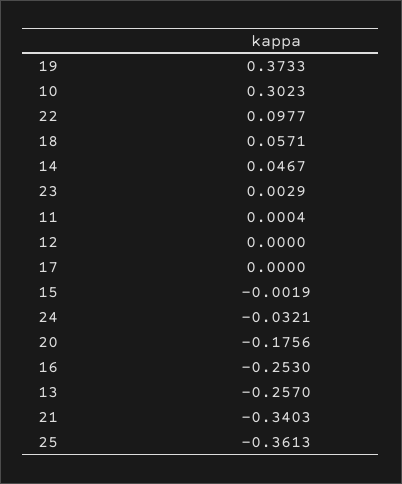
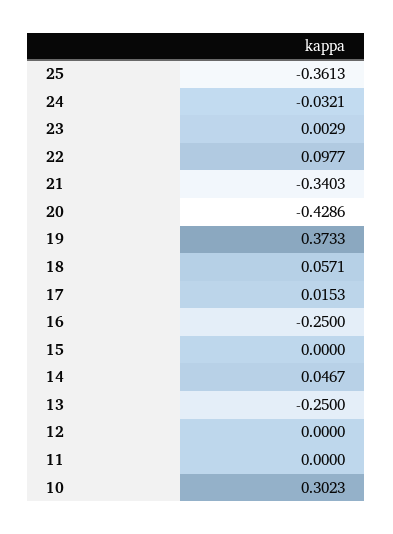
  {
    "19": 0.3733,
    "10": 0.3023,
    "22": 0.0977,
    "18": 0.0571,
    "14": 0.0467,
    "23": 0.0029,
-   "11": 0.0004,
+   "11": 0,
    "12": 0,
-   "17": 0,
+   "17": 0.0153,
-   "15": -0.0019,
+   "15": 0,
    "24": -0.0321,
-   "20": -0.1756,
+   "20": -0.4286,
-   "16": -0.253,
+   "16": -0.25,
-   "13": -0.257,
+   "13": -0.25,
    "21": -0.3403,
    "25": -0.3613
  }

